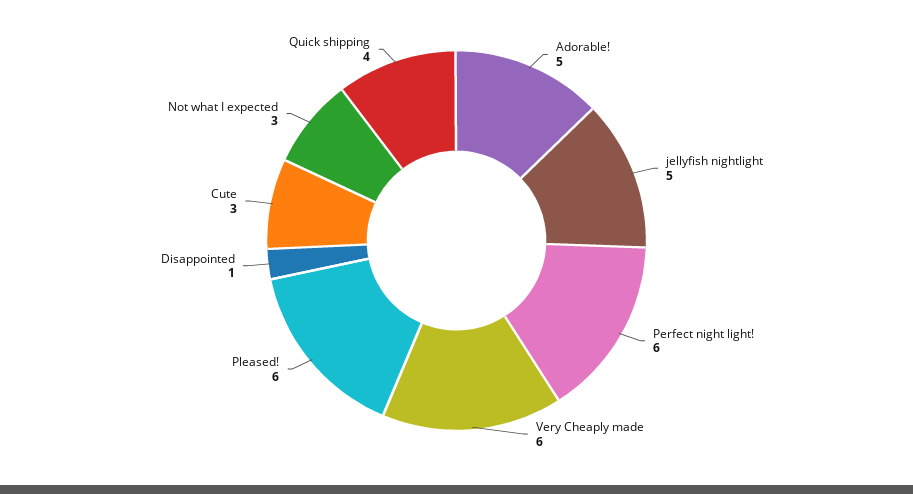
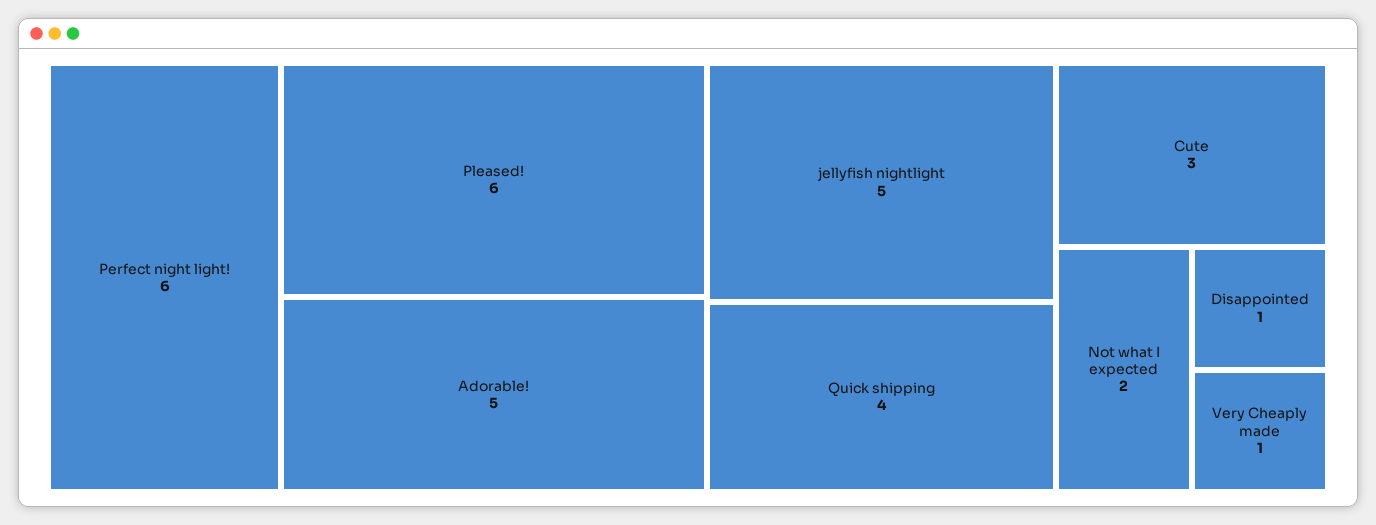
  {
    "Adorable!": 5,
    "jellyfish nightlight": 5,
    "Perfect night light!": 6,
-   "Very Cheaply made": 6,
+   "Very Cheaply made": 1,
    "Pleased!": 6,
    "Disappointed": 1,
    "Cute": 3,
-   "Not what I expected": 3,
+   "Not what I expected": 2,
    "Quick shipping": 4
  }

